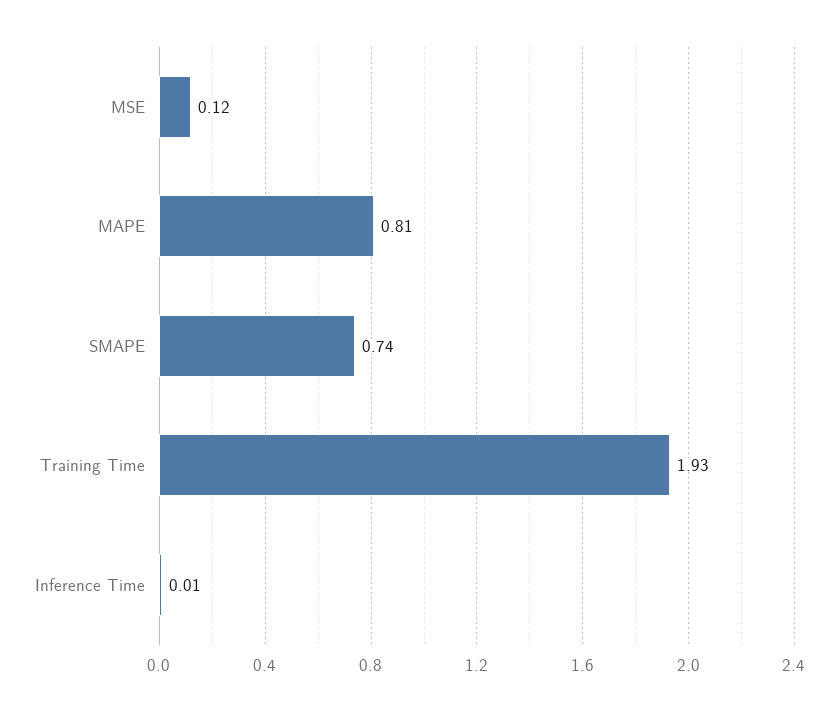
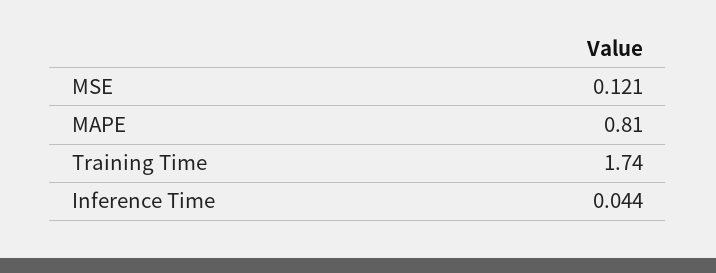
  {
    "MSE": 0.121,
    "MAPE": 0.81,
-   "SMAPE": 0.74,
-   "Training Time": 1.93,
+   "Training Time": 1.74,
-   "Inference Time": 0.01
+   "Inference Time": 0.044
  }

